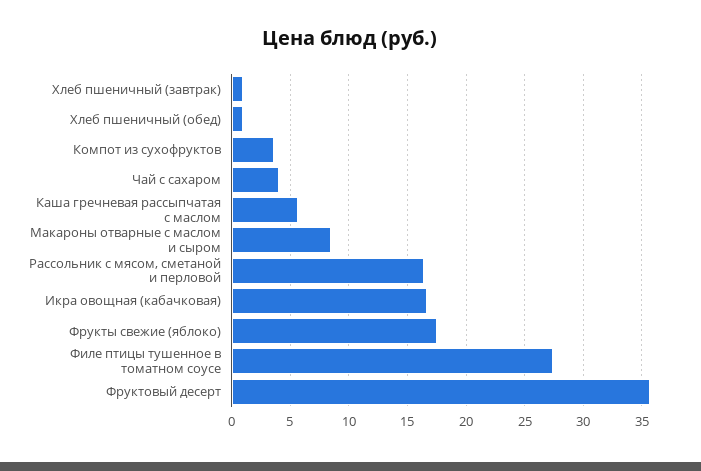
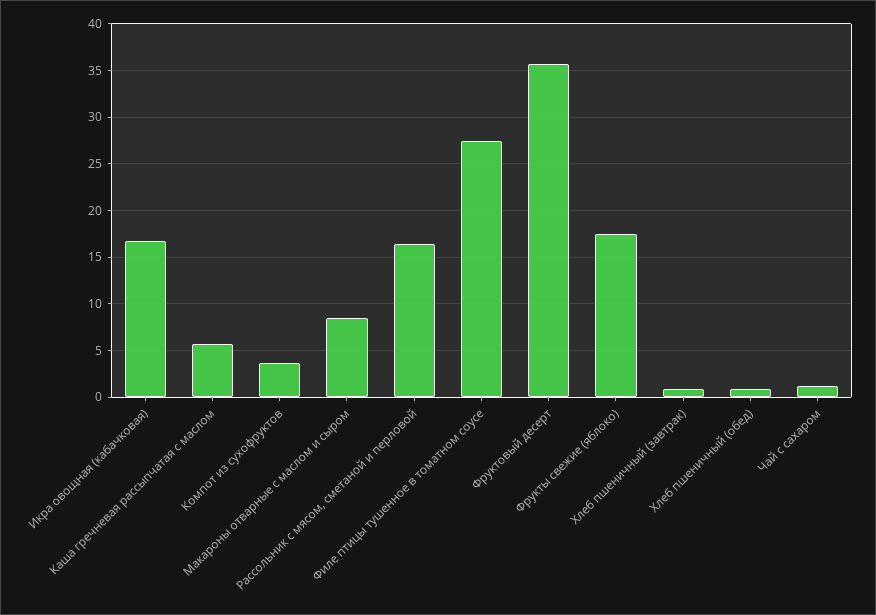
  {
    "Хлеб пшеничный (завтрак)": 1,
    "Хлеб пшеничный (обед)": 1,
    "Компот из сухофруктов": 4,
-   "Чай с сахаром": 4,
+   "Чай с сахаром": 1,
    "Каша гречневая рассыпчатая с маслом": 6,
    "Макароны отварные с маслом и сыром": 8,
    "Рассольник с мясом, сметаной и перловой": 16,
    "Икра овощная (кабачковая)": 17,
    "Фрукты свежие (яблоко)": 17,
    "Филе птицы тушенное в томатном соусе": 27,
    "Фруктовый десерт": 36
  }

